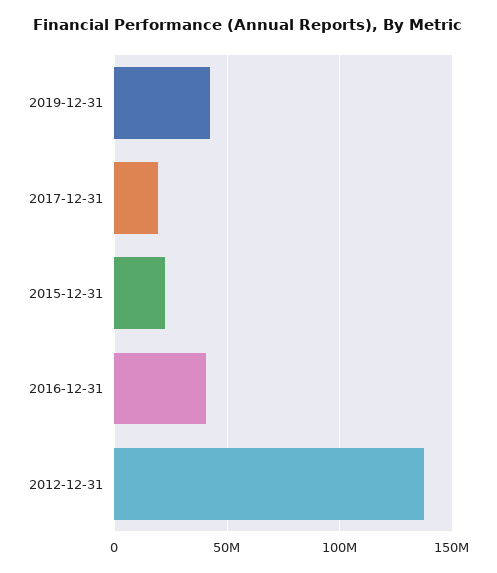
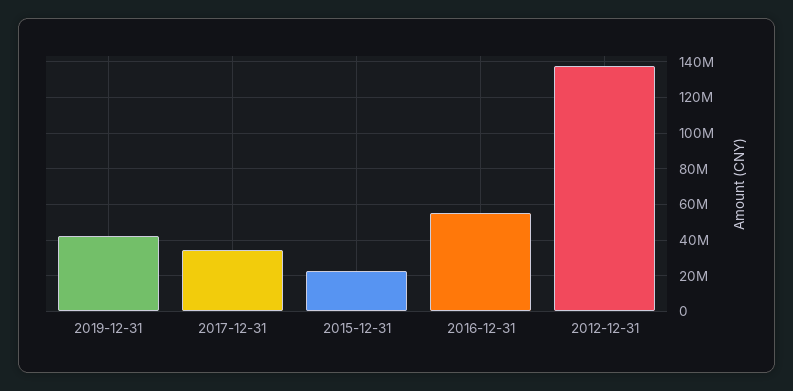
  {
    "2019-12-31": 40000000,
-   "2017-12-31": 20000000,
+   "2017-12-31": 35000000,
    "2015-12-31": 20000000,
-   "2016-12-31": 40000000,
+   "2016-12-31": 55000000,
    "2012-12-31": 140000000
  }

